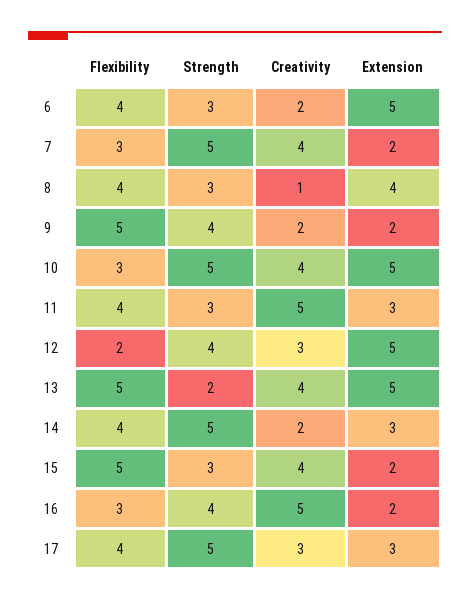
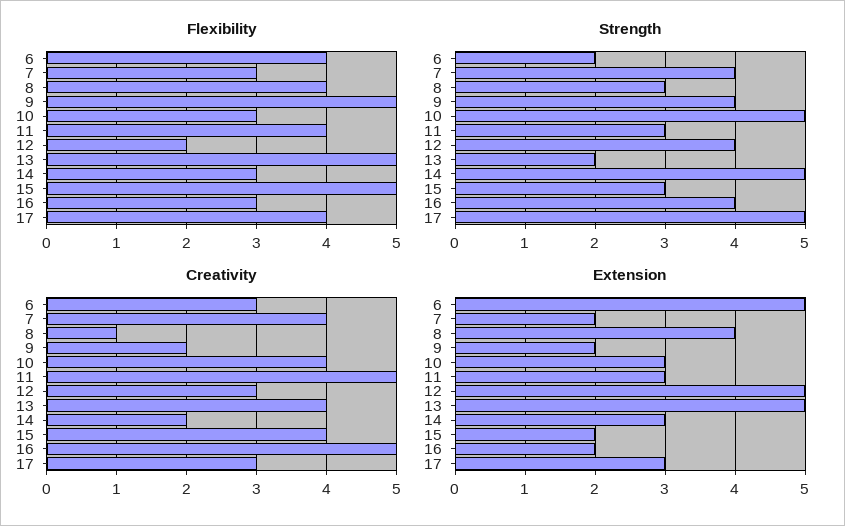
  {
    "Flexibility": {
      "6": 4,
      "7": 3,
      "8": 4,
      "9": 5,
      "10": 3,
      "11": 4,
      "12": 2,
      "13": 5,
-     "14": 4,
+     "14": 3,
      "15": 5,
      "16": 3,
      "17": 4
    },
    "Strength": {
-     "6": 3,
+     "6": 2,
-     "7": 5,
+     "7": 4,
      "8": 3,
      "9": 4,
      "10": 5,
      "11": 3,
      "12": 4,
      "13": 2,
      "14": 5,
      "15": 3,
      "16": 4,
      "17": 5
    },
    "Creativity": {
-     "6": 2,
+     "6": 3,
      "7": 4,
      "8": 1,
      "9": 2,
      "10": 4,
      "11": 5,
      "12": 3,
      "13": 4,
      "14": 2,
      "15": 4,
      "16": 5,
      "17": 3
    },
    "Extension": {
      "6": 5,
      "7": 2,
      "8": 4,
      "9": 2,
-     "10": 5,
+     "10": 3,
      "11": 3,
      "12": 5,
      "13": 5,
      "14": 3,
      "15": 2,
      "16": 2,
      "17": 3
    }
  }

